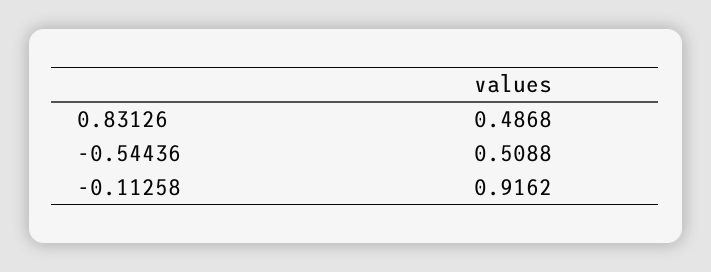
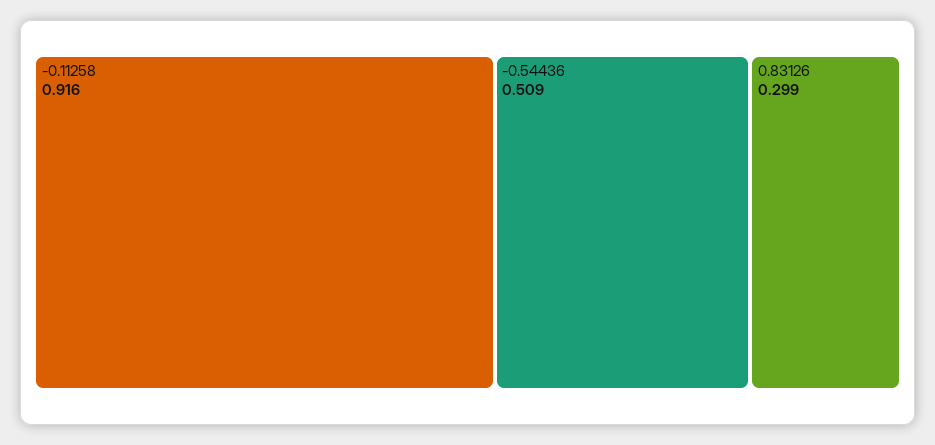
  {
-   "0.83126": 0.4868,
+   "0.83126": 0.299,
    "-0.54436": 0.5088,
    "-0.11258": 0.9162
  }

